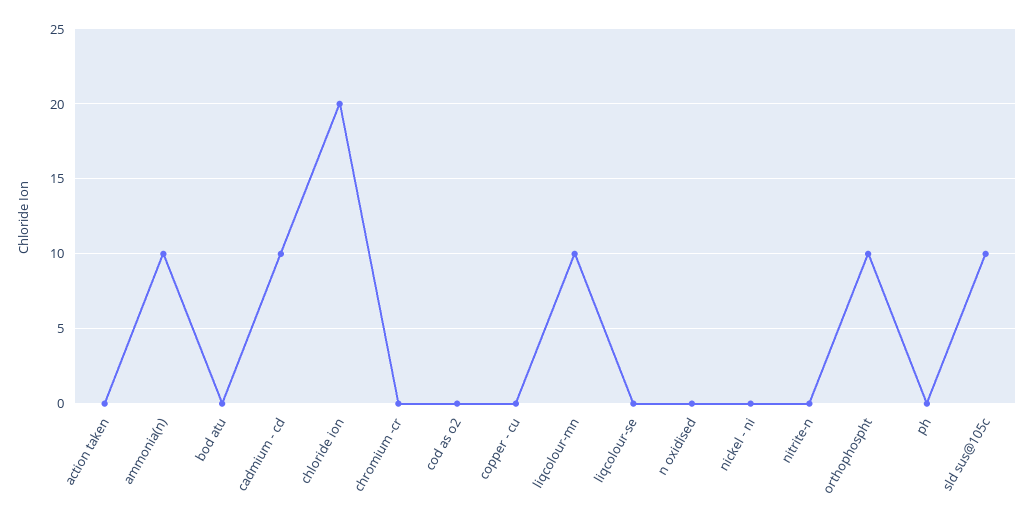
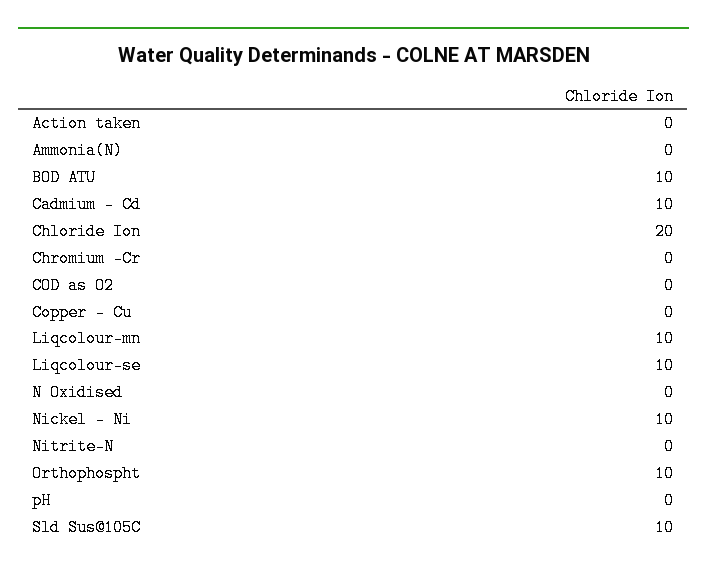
  {
    "action taken": 0,
-   "ammonia(n)": 10,
+   "ammonia(n)": 0,
-   "bod atu": 0,
+   "bod atu": 10,
    "cadmium - cd": 10,
    "chloride ion": 20,
    "chromium -cr": 0,
    "cod as o2": 0,
    "copper - cu": 0,
    "liqcolour-mn": 10,
-   "liqcolour-se": 0,
+   "liqcolour-se": 10,
    "n oxidised": 0,
-   "nickel - ni": 0,
+   "nickel - ni": 10,
    "nitrite-n": 0,
    "orthophospht": 10,
    "ph": 0,
    "sld sus@105c": 10
  }

